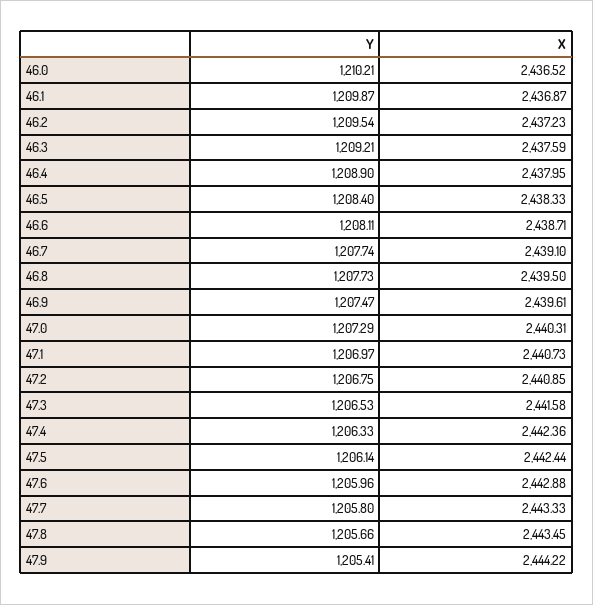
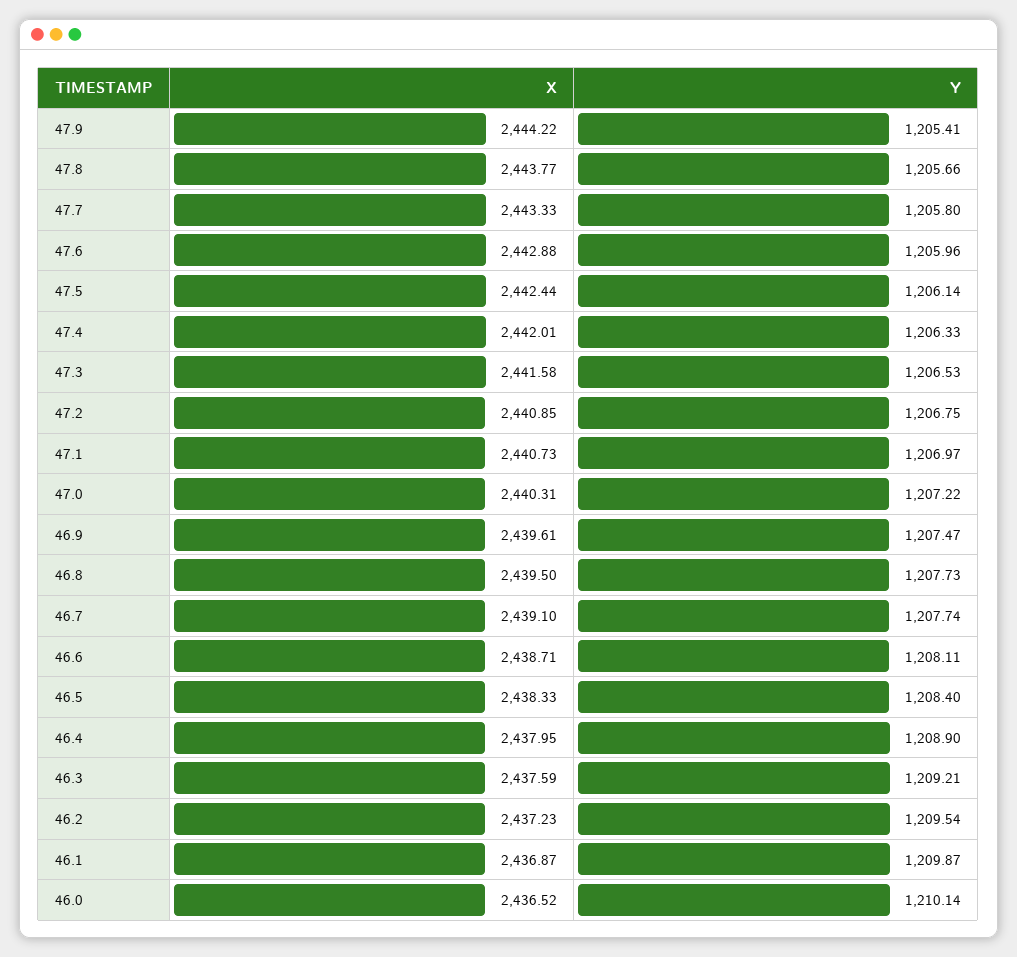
  {
    "Y": {
-     "46.0": 1210.21,
+     "46.0": 1210.14,
      "46.1": 1209.87,
      "46.2": 1209.54,
      "46.3": 1209.21,
      "46.4": 1208.9,
      "46.5": 1208.4,
      "46.6": 1208.11,
      "46.7": 1207.74,
      "46.8": 1207.73,
      "46.9": 1207.47,
-     "47.0": 1207.29,
+     "47.0": 1207.22,
      "47.1": 1206.97,
      "47.2": 1206.75,
      "47.3": 1206.53,
      "47.4": 1206.33,
      "47.5": 1206.14,
      "47.6": 1205.96,
      "47.7": 1205.8,
      "47.8": 1205.66,
      "47.9": 1205.41
    },
    "X": {
      "46.0": 2436.52,
      "46.1": 2436.87,
      "46.2": 2437.23,
      "46.3": 2437.59,
      "46.4": 2437.95,
      "46.5": 2438.33,
      "46.6": 2438.71,
      "46.7": 2439.1,
      "46.8": 2439.5,
      "46.9": 2439.61,
      "47.0": 2440.31,
      "47.1": 2440.73,
      "47.2": 2440.85,
      "47.3": 2441.58,
-     "47.4": 2442.36,
+     "47.4": 2442.01,
      "47.5": 2442.44,
      "47.6": 2442.88,
      "47.7": 2443.33,
-     "47.8": 2443.45,
+     "47.8": 2443.77,
      "47.9": 2444.22
    }
  }

